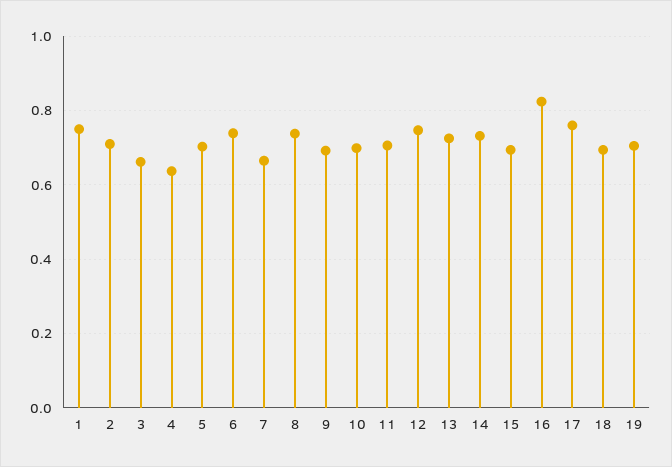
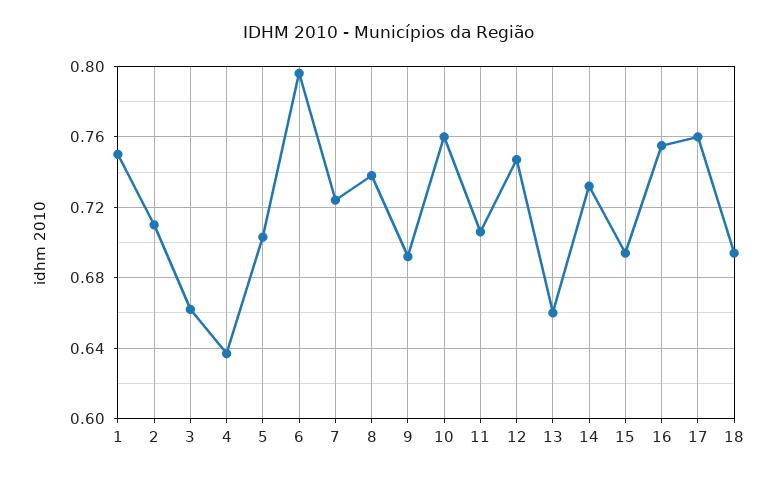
  {
    "1": 0.75,
    "2": 0.71,
    "3": 0.66,
    "4": 0.635,
    "5": 0.705,
-   "6": 0.74,
+   "6": 0.795,
-   "7": 0.66,
+   "7": 0.725,
    "8": 0.74,
    "9": 0.69,
-   "10": 0.7,
+   "10": 0.76,
    "11": 0.705,
    "12": 0.745,
-   "13": 0.72,
+   "13": 0.66,
    "14": 0.73,
    "15": 0.695,
-   "16": 0.82,
+   "16": 0.755,
    "17": 0.76,
-   "18": 0.695,
+   "18": 0.695
-   "19": 0.7
  }

